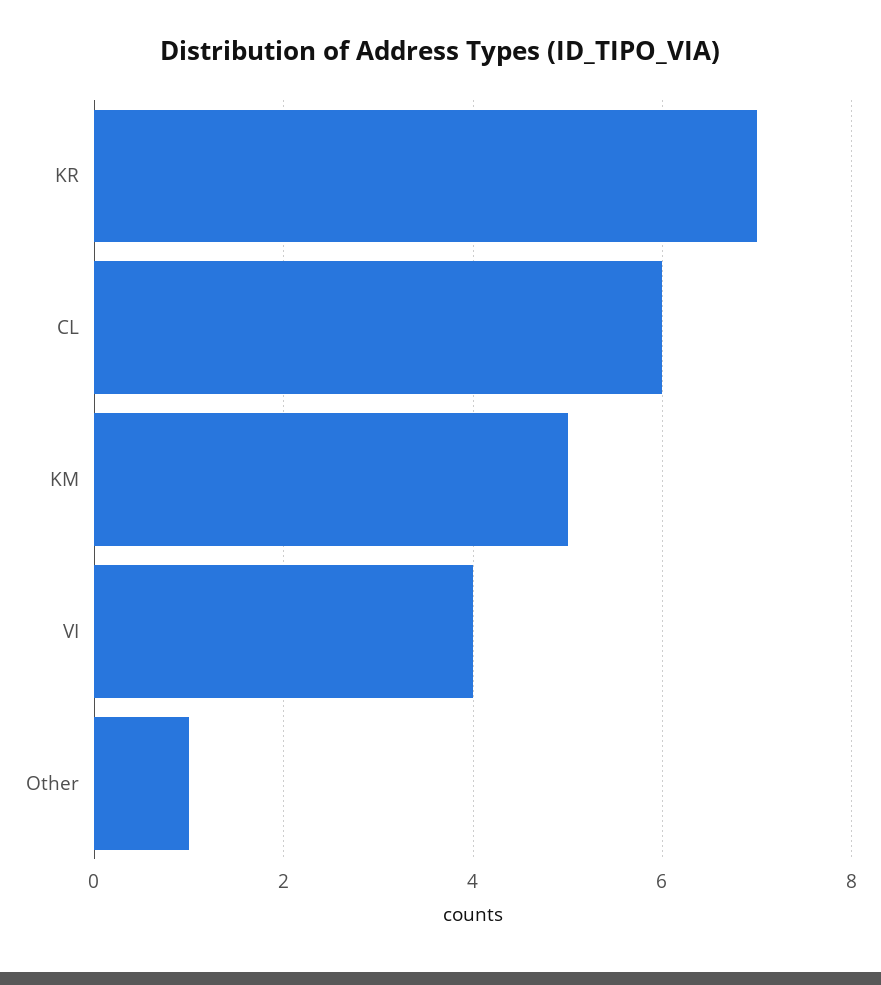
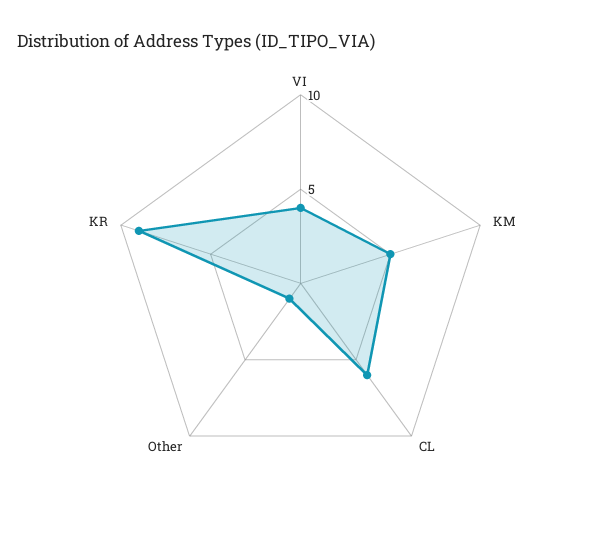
  {
-   "KR": 7,
+   "KR": 9,
    "CL": 6,
    "KM": 5,
    "VI": 4,
    "Other": 1
  }

